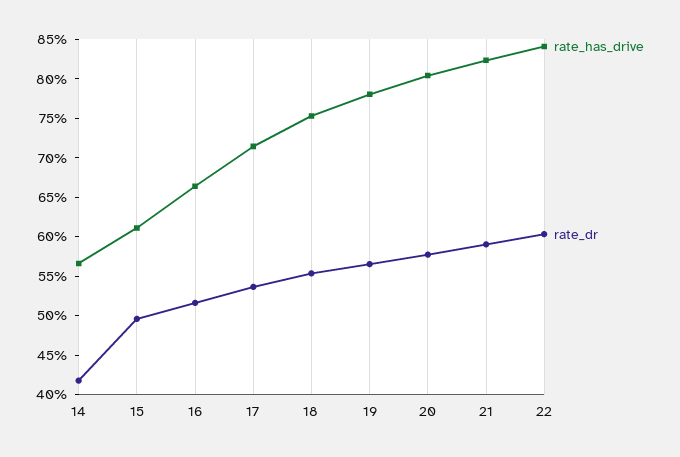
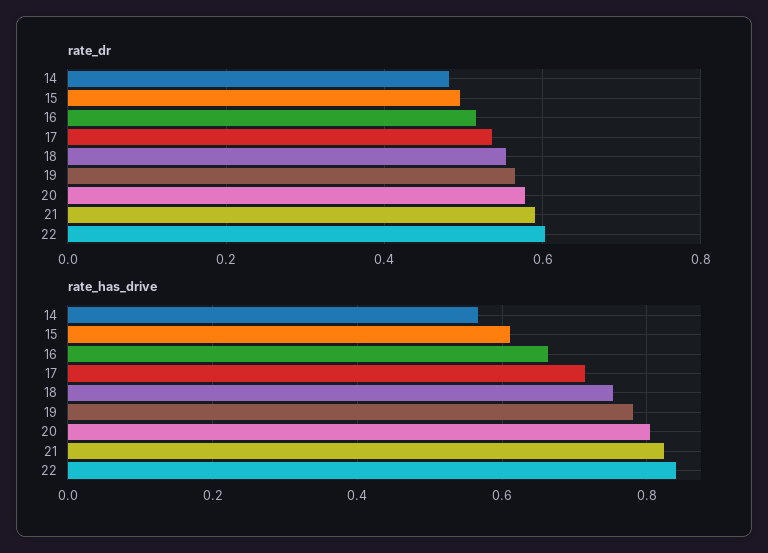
  {
    "rate_has_drive": {
      "14": 0.56,
      "15": 0.62,
      "16": 0.66,
      "17": 0.72,
      "18": 0.76,
      "19": 0.78,
      "20": 0.8,
      "21": 0.82,
      "22": 0.84
    },
    "rate_dr": {
-     "14": 0.425,
+     "14": 0.48,
      "15": 0.5,
      "16": 0.52,
      "17": 0.54,
      "18": 0.56,
      "19": 0.56,
      "20": 0.58,
      "21": 0.6,
      "22": 0.6
    }
  }

